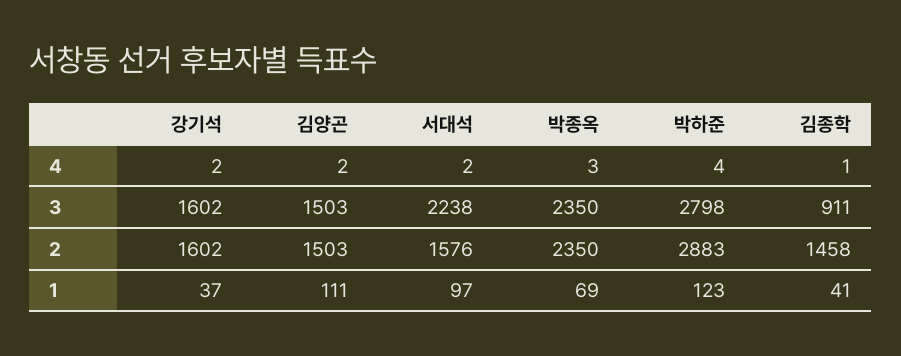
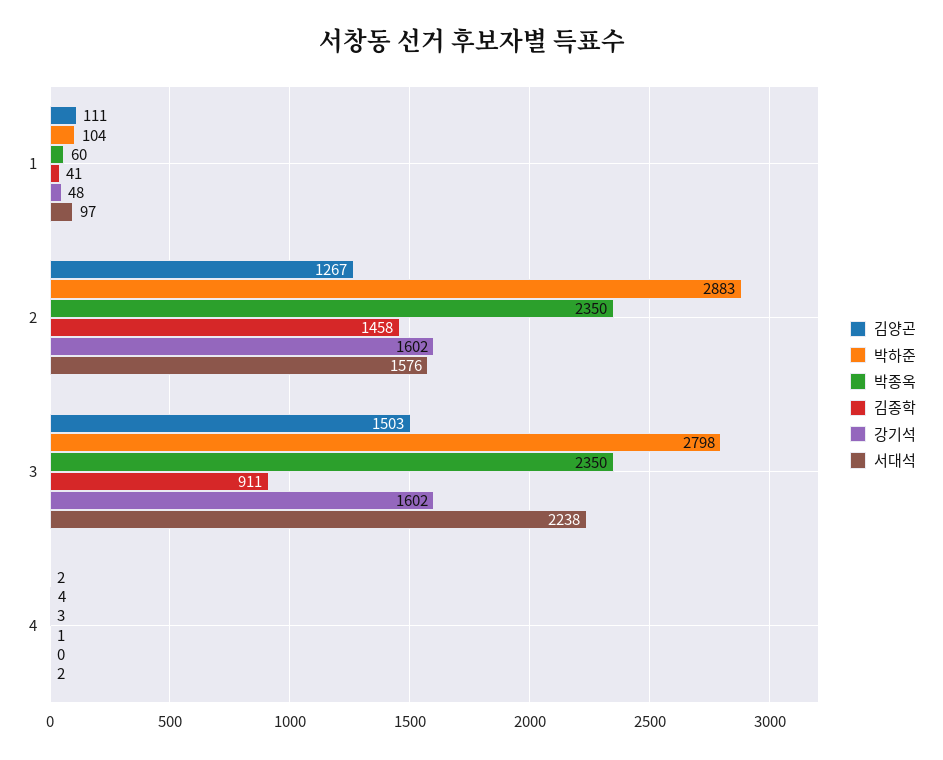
  {
    "강기석": {
-     "4": 2,
+     "4": 0,
      "3": 1602,
      "2": 1602,
-     "1": 37
+     "1": 48
    },
    "김양곤": {
      "4": 2,
      "3": 1503,
-     "2": 1503,
+     "2": 1267,
      "1": 111
    },
    "서대석": {
      "4": 2,
      "3": 2238,
      "2": 1576,
      "1": 97
    },
    "박종옥": {
      "4": 3,
      "3": 2350,
      "2": 2350,
-     "1": 69
+     "1": 60
    },
    "박하준": {
      "4": 4,
      "3": 2798,
      "2": 2883,
-     "1": 123
+     "1": 104
    },
    "김종학": {
      "4": 1,
      "3": 911,
      "2": 1458,
      "1": 41
    }
  }

